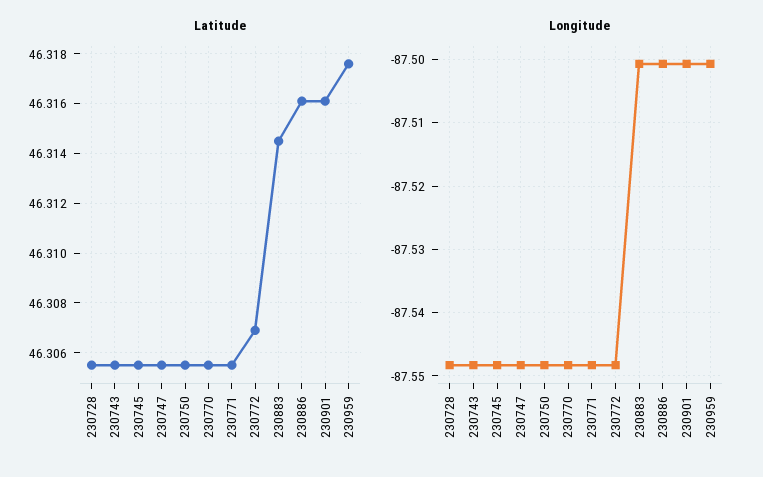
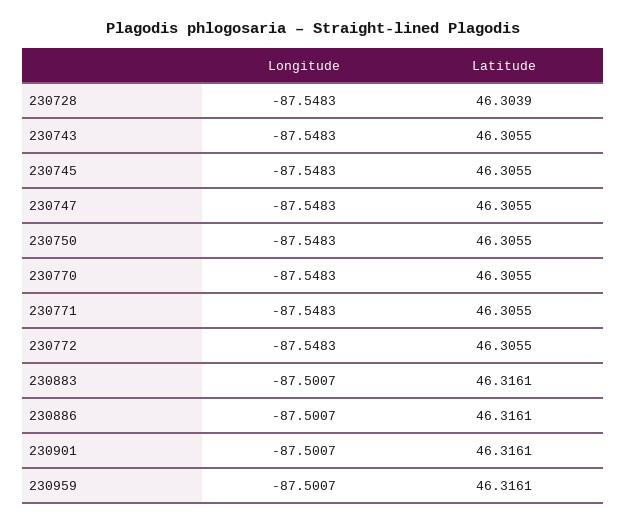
  {
    "Latitude": {
-     "230728": 46.3055,
+     "230728": 46.3039,
      "230743": 46.3055,
      "230745": 46.3055,
      "230747": 46.3055,
      "230750": 46.3055,
      "230770": 46.3055,
      "230771": 46.3055,
-     "230772": 46.307,
+     "230772": 46.3055,
-     "230883": 46.3145,
+     "230883": 46.3161,
      "230886": 46.3161,
      "230901": 46.3161,
-     "230959": 46.3175
+     "230959": 46.3161
    },
    "Longitude": {
      "230728": -87.5483,
      "230743": -87.5483,
      "230745": -87.5483,
      "230747": -87.5483,
      "230750": -87.5483,
      "230770": -87.5483,
      "230771": -87.5483,
      "230772": -87.5483,
      "230883": -87.5007,
      "230886": -87.5007,
      "230901": -87.5007,
      "230959": -87.5007
    }
  }

